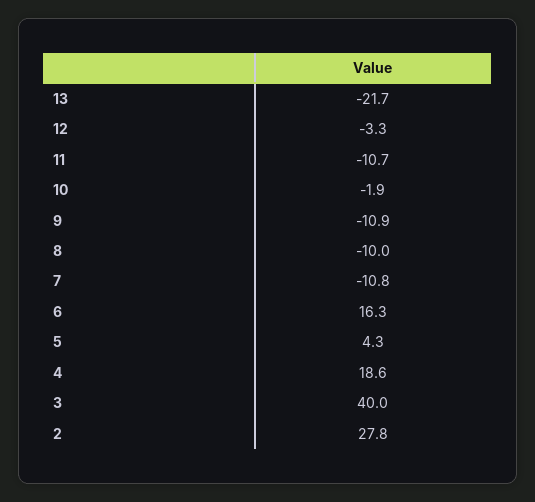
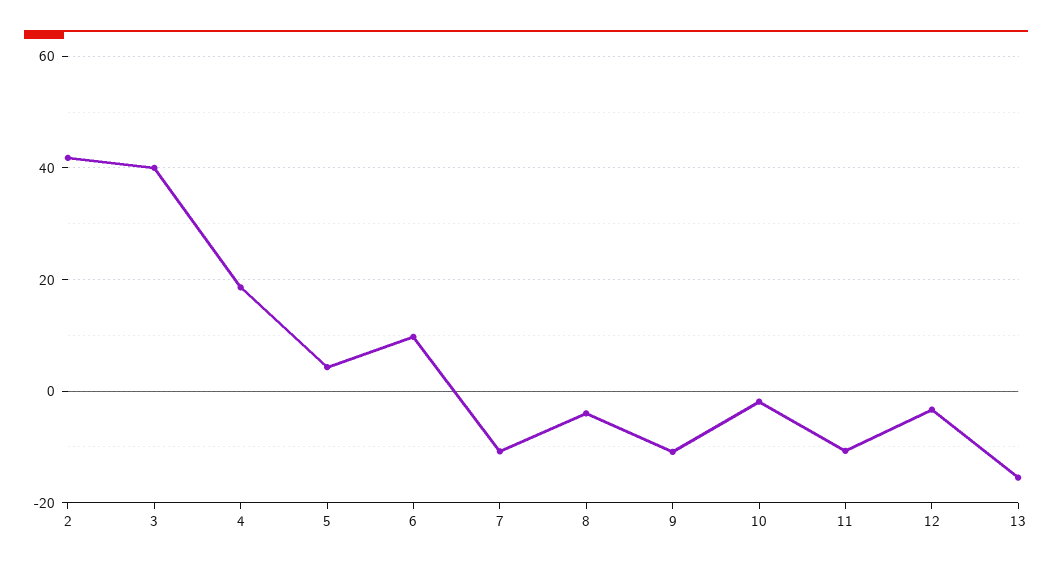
  {
-   "13": -21.7,
+   "13": -16,
    "12": -3.3,
    "11": -10.7,
    "10": -1.9,
    "9": -10.9,
-   "8": -10,
+   "8": -4,
    "7": -10.8,
-   "6": 16.3,
+   "6": 10,
    "5": 4.3,
    "4": 18.6,
    "3": 40,
-   "2": 27.8
+   "2": 42
  }

